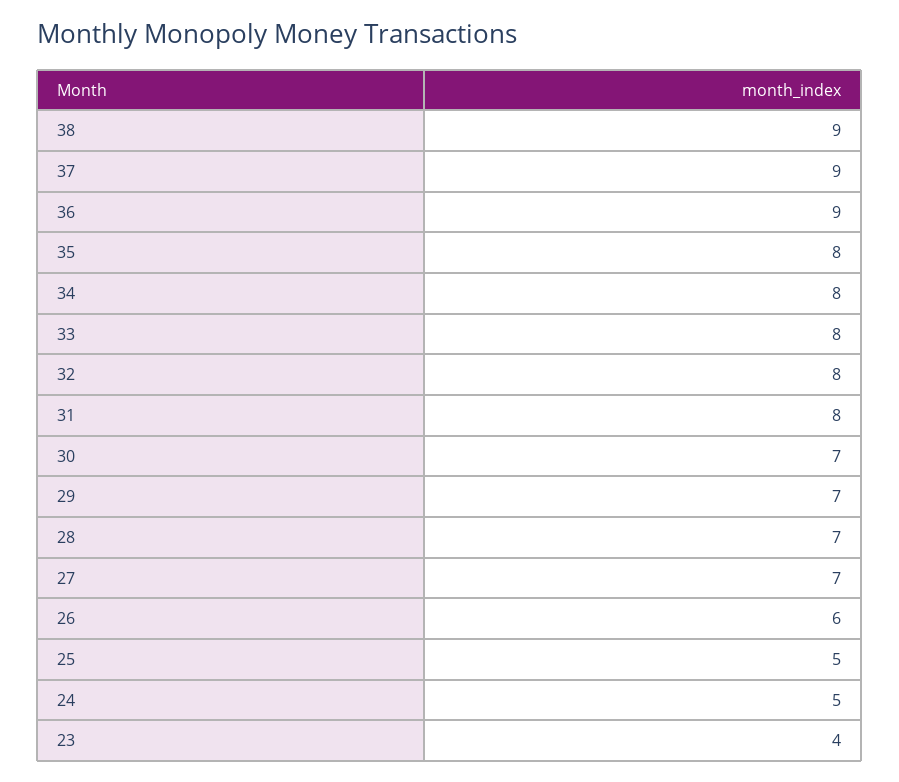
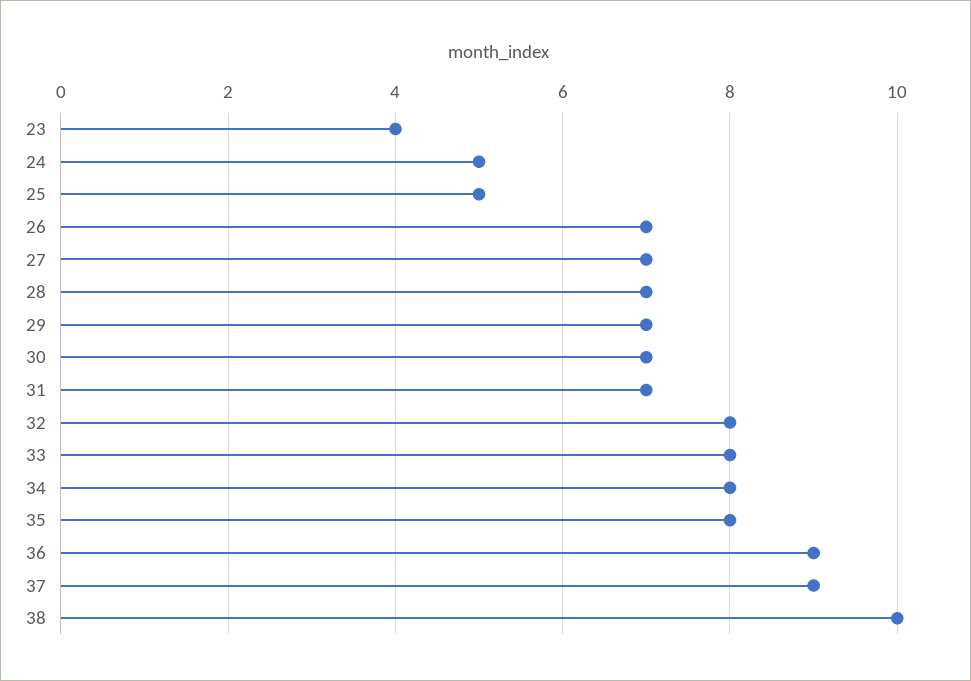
  {
-   "38": 9,
+   "38": 10,
    "37": 9,
    "36": 9,
    "35": 8,
    "34": 8,
    "33": 8,
    "32": 8,
-   "31": 8,
+   "31": 7,
    "30": 7,
    "29": 7,
    "28": 7,
    "27": 7,
-   "26": 6,
+   "26": 7,
    "25": 5,
    "24": 5,
    "23": 4
  }

